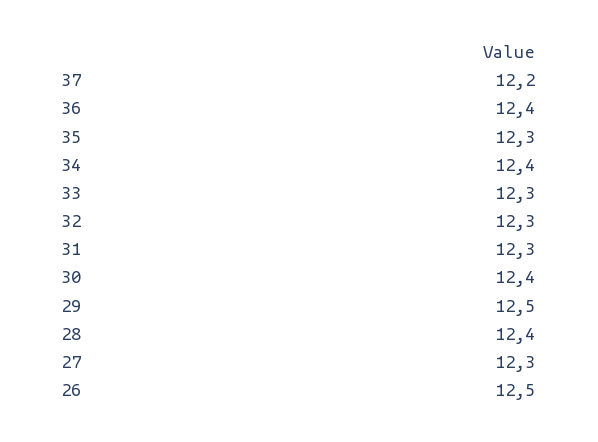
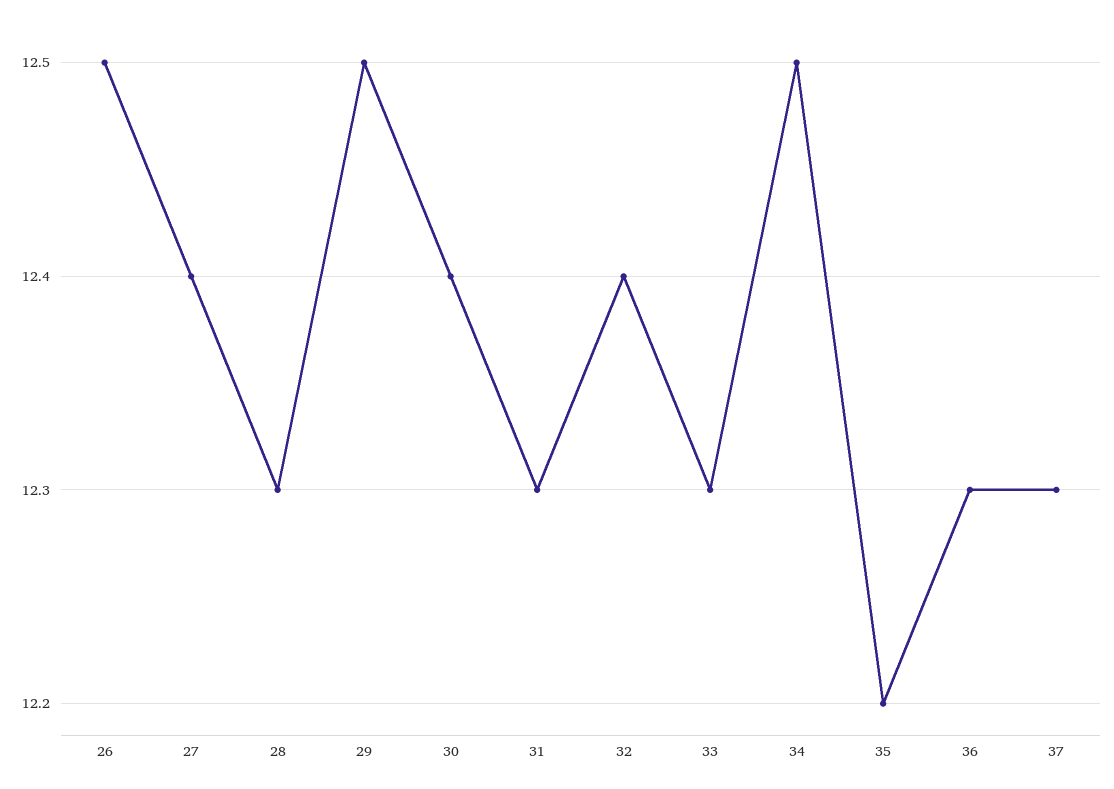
  {
-   "37": 12.2,
+   "37": 12.3,
-   "36": 12.4,
+   "36": 12.3,
-   "35": 12.3,
+   "35": 12.2,
-   "34": 12.4,
+   "34": 12.5,
    "33": 12.3,
-   "32": 12.3,
+   "32": 12.4,
    "31": 12.3,
    "30": 12.4,
    "29": 12.5,
-   "28": 12.4,
+   "28": 12.3,
-   "27": 12.3,
+   "27": 12.4,
    "26": 12.5
  }

